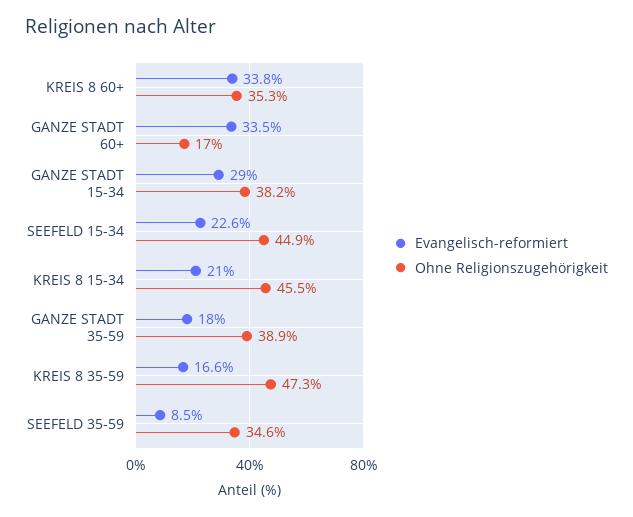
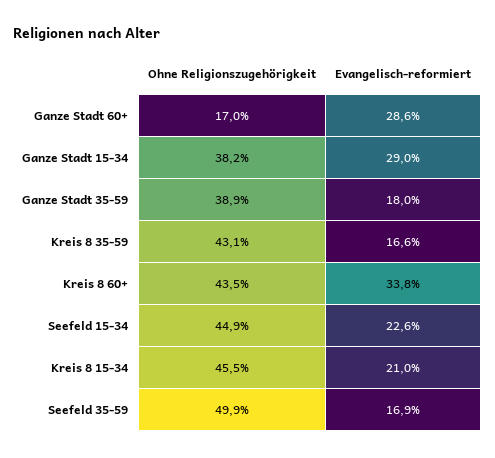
  {
    "Evangelisch-reformiert": {
      "KREIS 8 60+": 33.8,
-     "GANZE STADT 60+": 33.5,
+     "GANZE STADT 60+": 28.6,
      "GANZE STADT 15-34": 29,
      "SEEFELD 15-34": 22.6,
      "KREIS 8 15-34": 21,
      "GANZE STADT 35-59": 18,
      "KREIS 8 35-59": 16.6,
-     "SEEFELD 35-59": 8.5
+     "SEEFELD 35-59": 16.9
    },
    "Ohne Religionszugehörigkeit": {
-     "KREIS 8 60+": 35.3,
+     "KREIS 8 60+": 43.5,
      "GANZE STADT 60+": 17,
      "GANZE STADT 15-34": 38.2,
      "SEEFELD 15-34": 44.9,
      "KREIS 8 15-34": 45.5,
      "GANZE STADT 35-59": 38.9,
-     "KREIS 8 35-59": 47.3,
+     "KREIS 8 35-59": 43.1,
-     "SEEFELD 35-59": 34.6
+     "SEEFELD 35-59": 49.9
    }
  }

